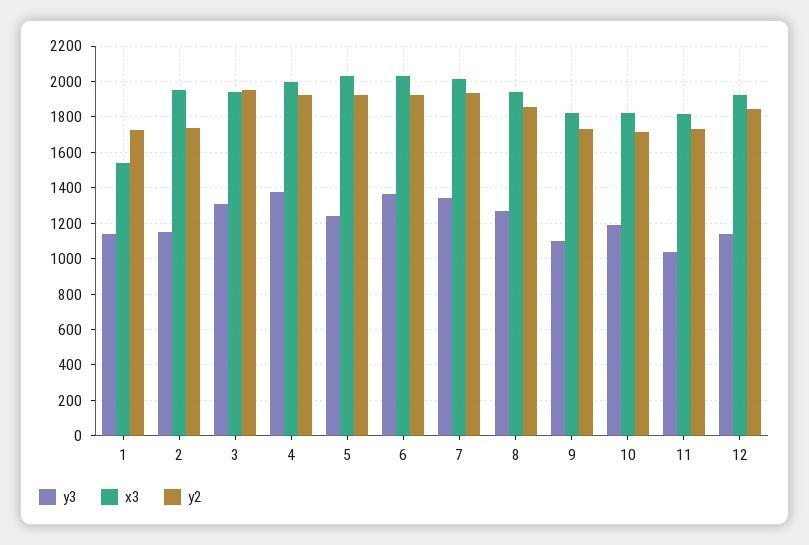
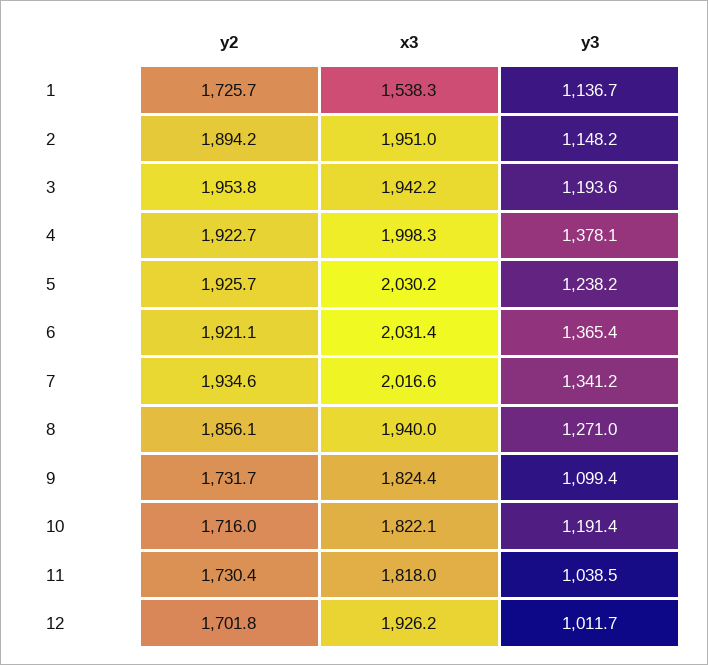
  {
    "y3": {
      "1": 1136.7,
      "2": 1148.2,
-     "3": 1300,
+     "3": 1193.6,
      "4": 1378.1,
      "5": 1238.2,
      "6": 1365.4,
      "7": 1341.2,
      "8": 1271,
      "9": 1099.4,
      "10": 1191.4,
      "11": 1038.5,
-     "12": 1150
+     "12": 1011.7
    },
    "x3": {
      "1": 1538.3,
      "2": 1951,
      "3": 1942.2,
      "4": 1998.3,
      "5": 2030.2,
      "6": 2031.4,
      "7": 2016.6,
      "8": 1940,
      "9": 1824.4,
      "10": 1822.1,
      "11": 1818,
      "12": 1926.2
    },
    "y2": {
      "1": 1725.7,
-     "2": 1750,
+     "2": 1894.2,
      "3": 1953.8,
      "4": 1922.7,
      "5": 1925.7,
      "6": 1921.1,
      "7": 1934.6,
      "8": 1856.1,
      "9": 1731.7,
      "10": 1716,
      "11": 1730.4,
-     "12": 1850
+     "12": 1701.8
    }
  }

